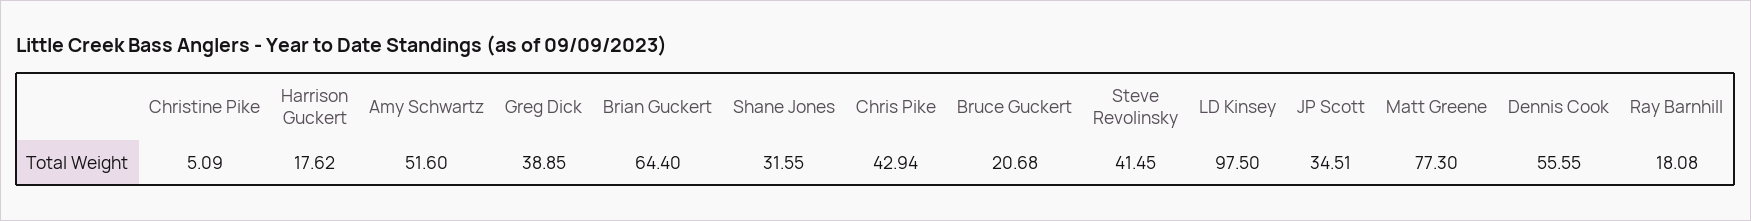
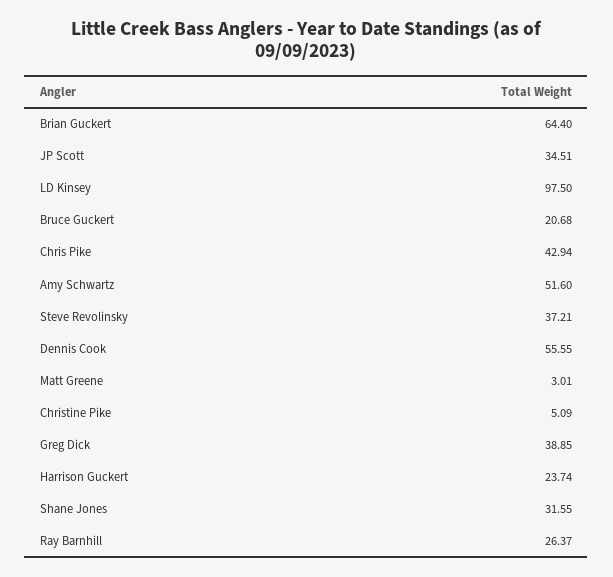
  {
    "Christine Pike": 5.09,
-   "Harrison Guckert": 17.62,
+   "Harrison Guckert": 23.74,
    "Amy Schwartz": 51.6,
    "Greg Dick": 38.85,
    "Brian Guckert": 64.4,
    "Shane Jones": 31.55,
    "Chris Pike": 42.94,
    "Bruce Guckert": 20.68,
-   "Steve Revolinsky": 41.45,
+   "Steve Revolinsky": 37.21,
    "LD Kinsey": 97.5,
    "JP Scott": 34.51,
-   "Matt Greene": 77.3,
+   "Matt Greene": 3.01,
    "Dennis Cook": 55.55,
-   "Ray Barnhill": 18.08
+   "Ray Barnhill": 26.37
  }

